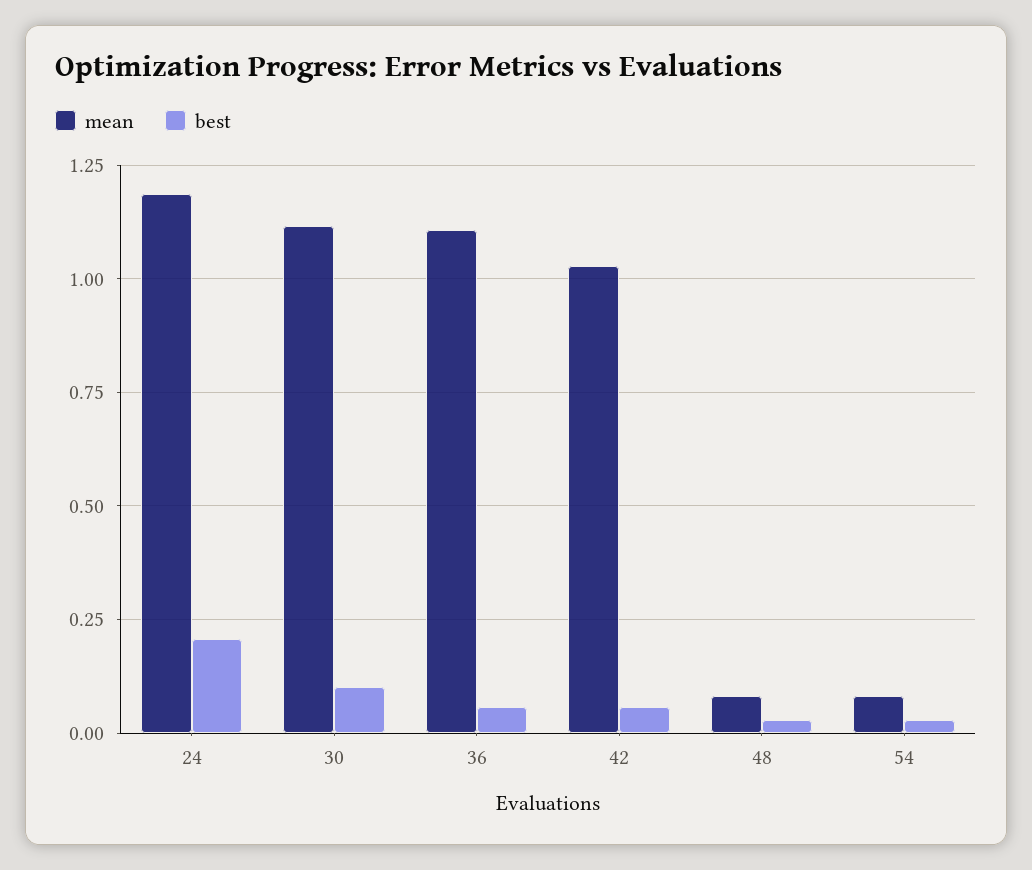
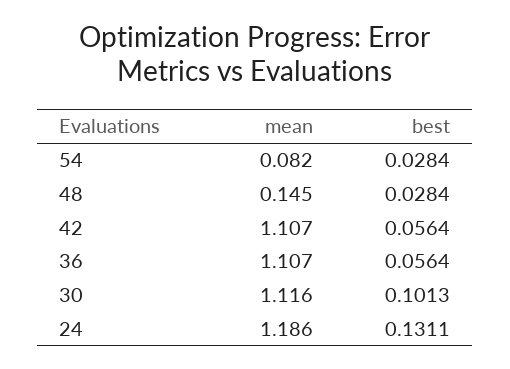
  {
    "mean": {
      "24": 1.186,
      "30": 1.116,
      "36": 1.107,
-     "42": 1.025,
+     "42": 1.107,
-     "48": 0.075,
+     "48": 0.145,
      "54": 0.082
    },
    "best": {
-     "24": 0.2,
+     "24": 0.1311,
      "30": 0.1013,
      "36": 0.0564,
      "42": 0.0564,
      "48": 0.0284,
      "54": 0.0284
    }
  }

